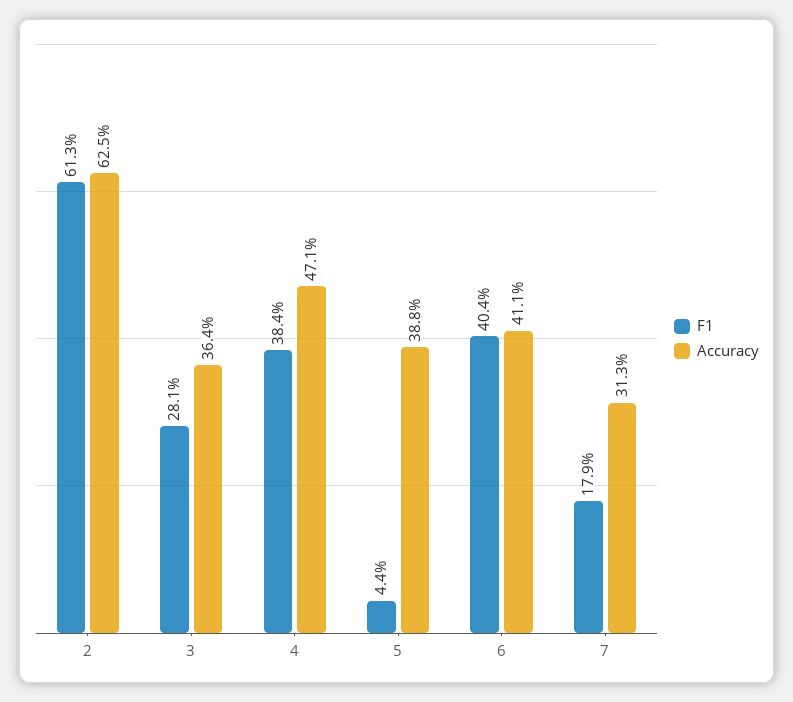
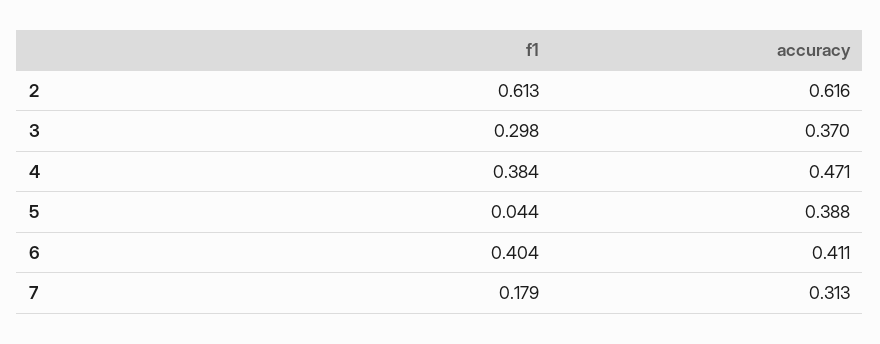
  {
    "F1": {
      "2": 0.613,
-     "3": 0.281,
+     "3": 0.298,
      "4": 0.384,
      "5": 0.044,
      "6": 0.404,
      "7": 0.179
    },
    "Accuracy": {
-     "2": 0.625,
+     "2": 0.616,
-     "3": 0.364,
+     "3": 0.37,
      "4": 0.471,
      "5": 0.388,
      "6": 0.411,
      "7": 0.313
    }
  }

